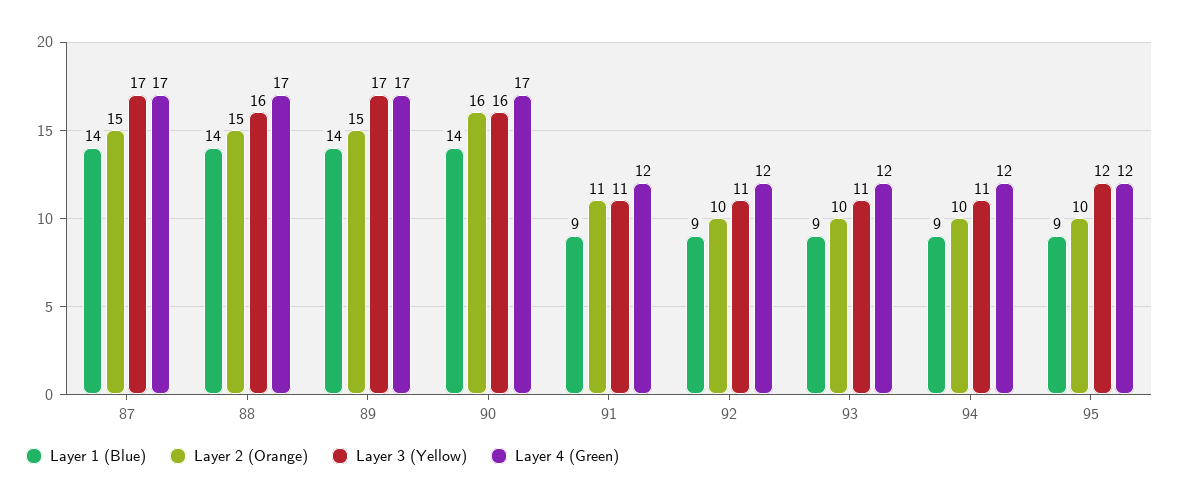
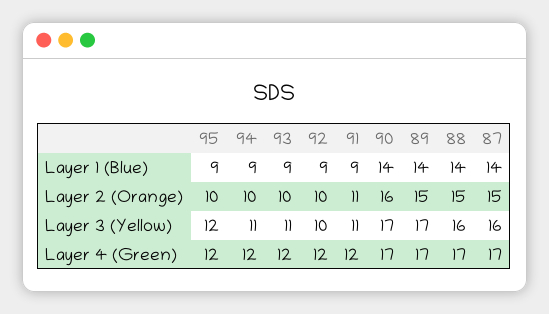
  {
    "Layer 1 (Blue)": {
      "87": 14,
      "88": 14,
      "89": 14,
      "90": 14,
      "91": 9,
      "92": 9,
      "93": 9,
      "94": 9,
      "95": 9
    },
    "Layer 2 (Orange)": {
      "87": 15,
      "88": 15,
      "89": 15,
      "90": 16,
      "91": 11,
      "92": 10,
      "93": 10,
      "94": 10,
      "95": 10
    },
    "Layer 3 (Yellow)": {
-     "87": 17,
+     "87": 16,
      "88": 16,
      "89": 17,
-     "90": 16,
+     "90": 17,
      "91": 11,
-     "92": 11,
+     "92": 10,
      "93": 11,
      "94": 11,
      "95": 12
    },
    "Layer 4 (Green)": {
      "87": 17,
      "88": 17,
      "89": 17,
      "90": 17,
      "91": 12,
      "92": 12,
      "93": 12,
      "94": 12,
      "95": 12
    }
  }

